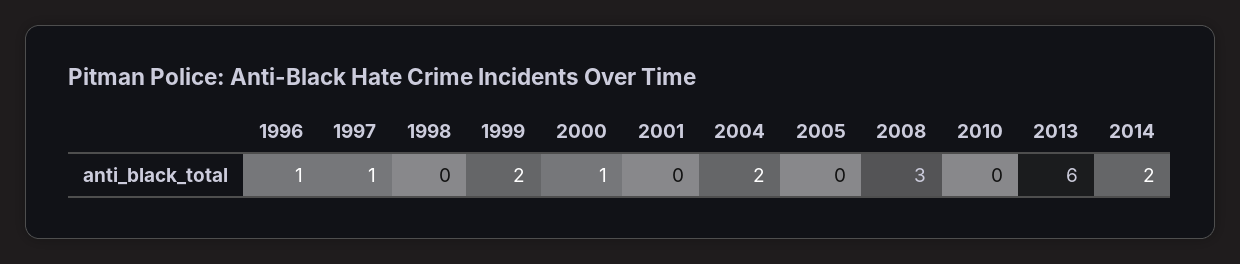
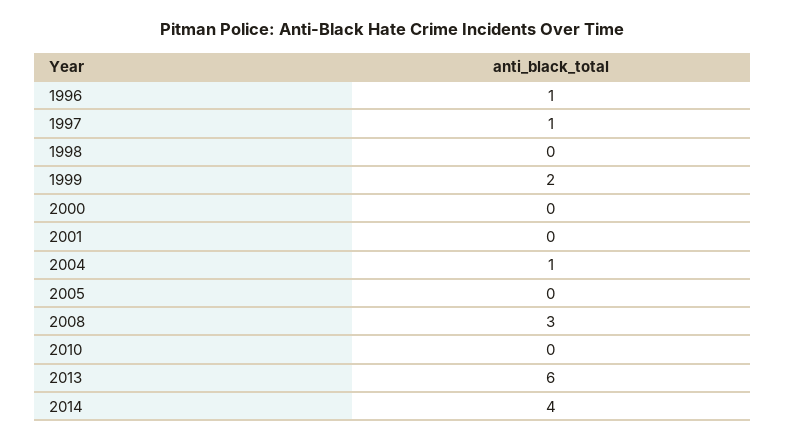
  {
    "1996": 1,
    "1997": 1,
    "1998": 0,
    "1999": 2,
-   "2000": 1,
+   "2000": 0,
    "2001": 0,
-   "2004": 2,
+   "2004": 1,
    "2005": 0,
    "2008": 3,
    "2010": 0,
    "2013": 6,
-   "2014": 2
+   "2014": 4
  }

